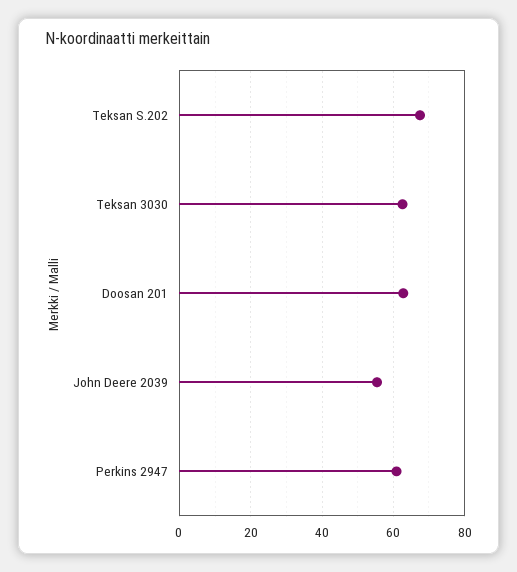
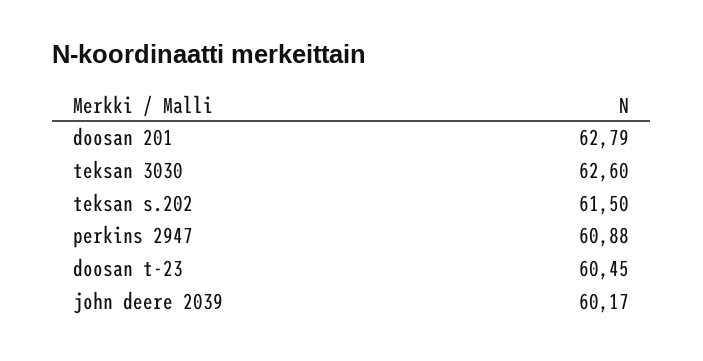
  {
-   "Teksan S.202": 68,
+   "Teksan S.202": 61.5,
    "Teksan 3030": 62.6,
    "Doosan 201": 62.79,
-   "John Deere 2039": 56,
+   "John Deere 2039": 60.17,
-   "Perkins 2947": 60.88
+   "Perkins 2947": 60.88,
+   "doosan t-23": 60.45
  }

